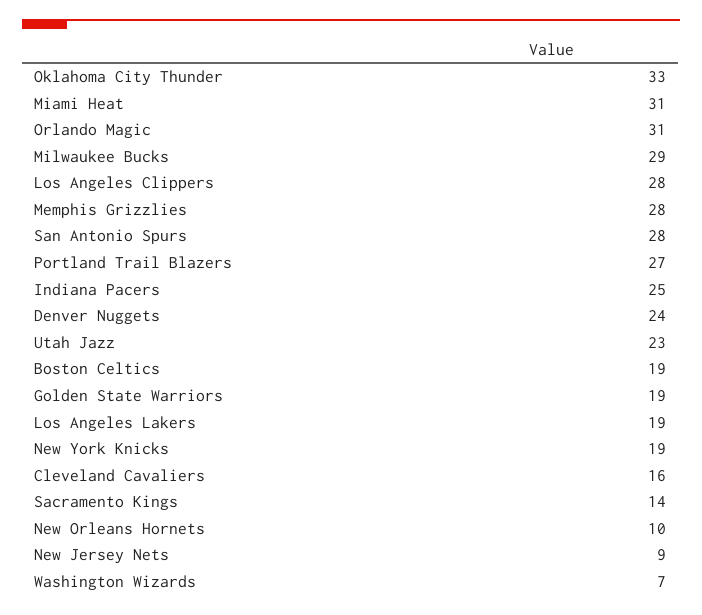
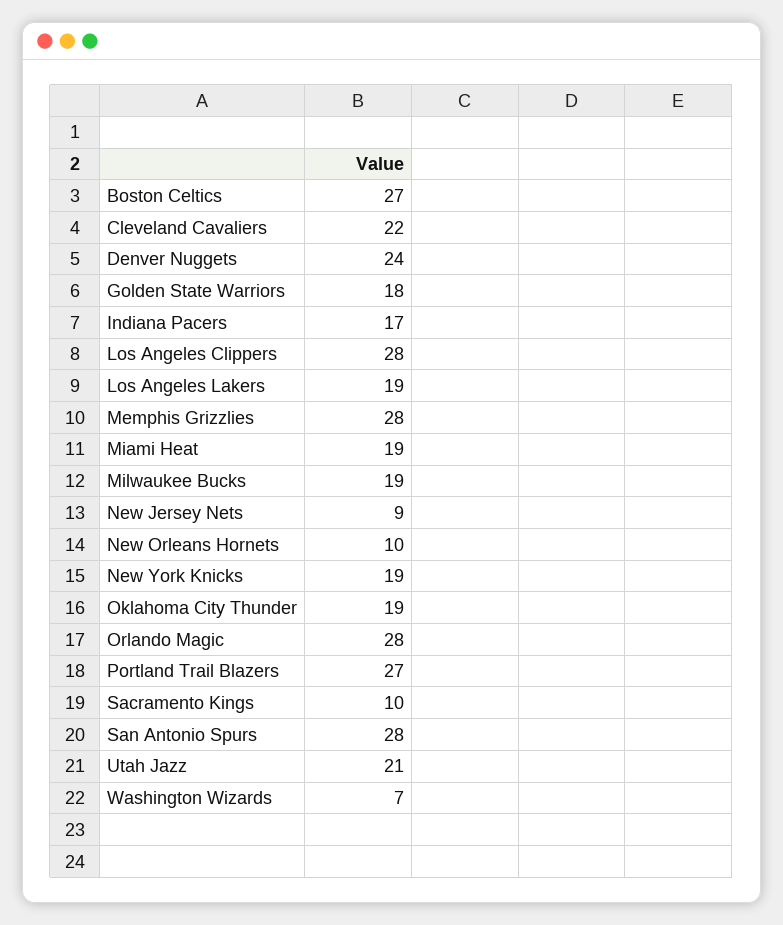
  {
-   "Oklahoma City Thunder": 33,
+   "Oklahoma City Thunder": 19,
-   "Miami Heat": 31,
+   "Miami Heat": 19,
-   "Orlando Magic": 31,
+   "Orlando Magic": 28,
-   "Milwaukee Bucks": 29,
+   "Milwaukee Bucks": 19,
    "Los Angeles Clippers": 28,
    "Memphis Grizzlies": 28,
    "San Antonio Spurs": 28,
    "Portland Trail Blazers": 27,
-   "Indiana Pacers": 25,
+   "Indiana Pacers": 17,
    "Denver Nuggets": 24,
-   "Utah Jazz": 23,
+   "Utah Jazz": 21,
-   "Boston Celtics": 19,
+   "Boston Celtics": 27,
-   "Golden State Warriors": 19,
+   "Golden State Warriors": 18,
    "Los Angeles Lakers": 19,
    "New York Knicks": 19,
-   "Cleveland Cavaliers": 16,
+   "Cleveland Cavaliers": 22,
-   "Sacramento Kings": 14,
+   "Sacramento Kings": 10,
    "New Orleans Hornets": 10,
    "New Jersey Nets": 9,
    "Washington Wizards": 7
  }

